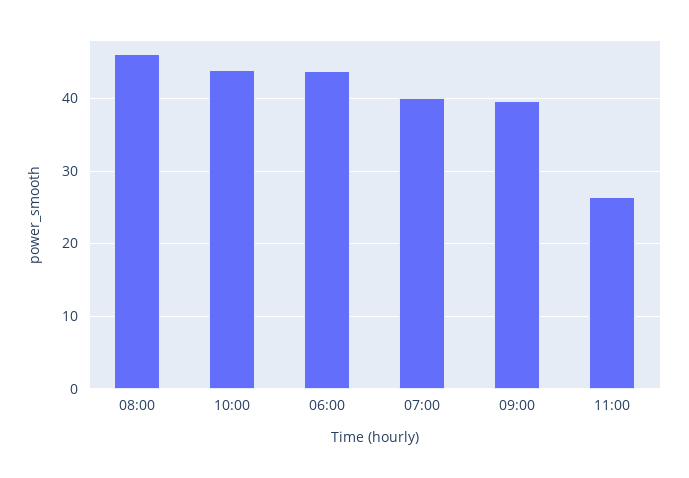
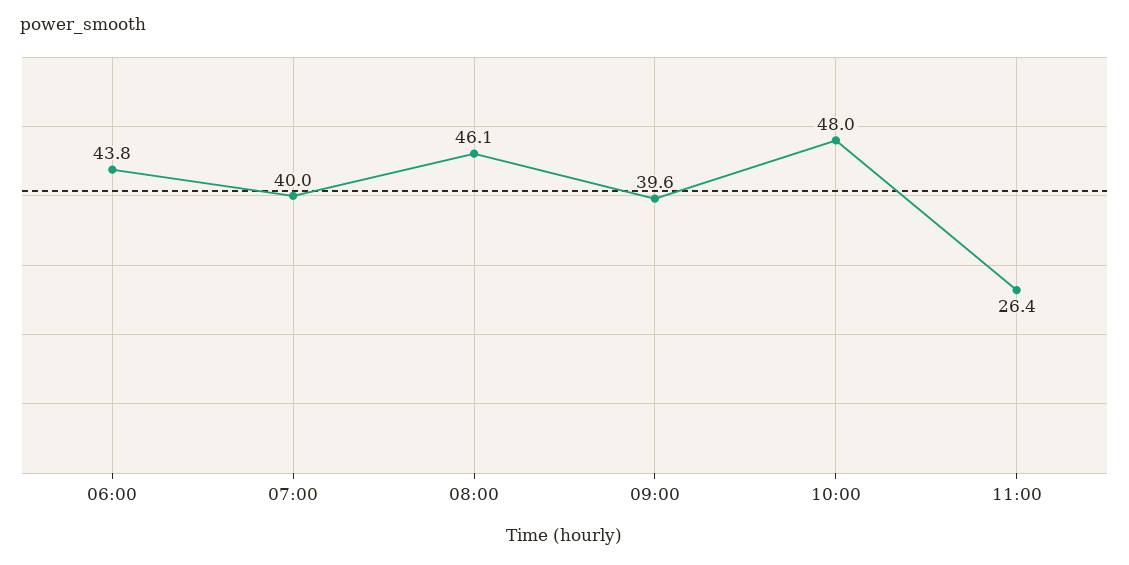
  {
    "08:00": 46.1,
-   "10:00": 44,
+   "10:00": 48,
    "06:00": 43.8,
    "07:00": 40,
    "09:00": 39.6,
    "11:00": 26.4
  }

